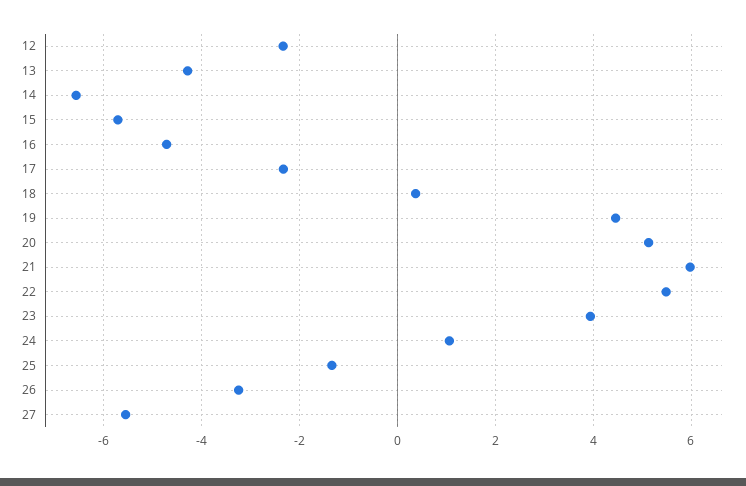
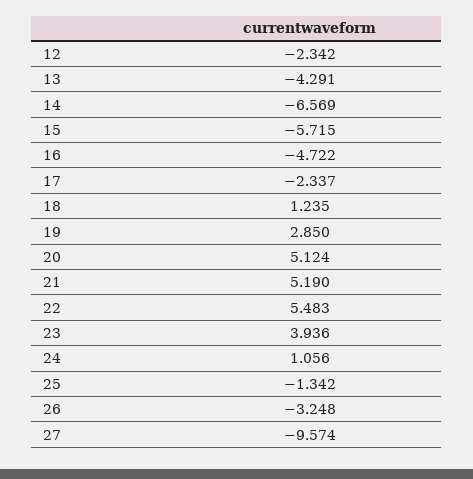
  {
    "12": -2.342,
    "13": -4.291,
    "14": -6.569,
    "15": -5.715,
    "16": -4.722,
    "17": -2.337,
-   "18": 0.4,
+   "18": 1.235,
-   "19": 4.4,
+   "19": 2.85,
    "20": 5.124,
-   "21": 6,
+   "21": 5.19,
    "22": 5.483,
    "23": 3.936,
    "24": 1.056,
    "25": -1.342,
    "26": -3.248,
-   "27": -5.6
+   "27": -9.574
  }

